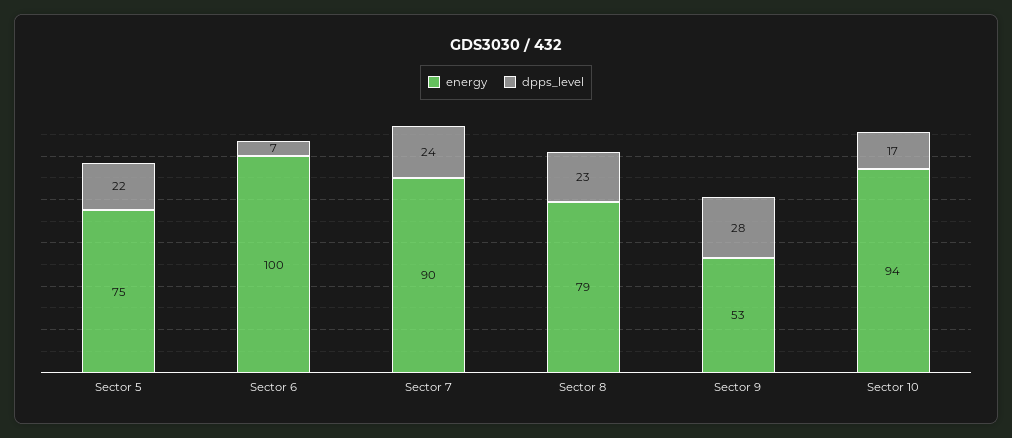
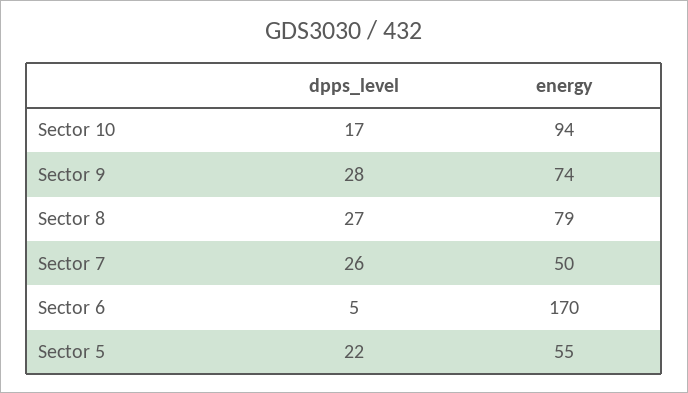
  {
    "energy": {
-     "Sector 5": 75,
+     "Sector 5": 55,
-     "Sector 6": 100,
+     "Sector 6": 170,
-     "Sector 7": 90,
+     "Sector 7": 50,
      "Sector 8": 79,
-     "Sector 9": 53,
+     "Sector 9": 74,
      "Sector 10": 94
    },
    "dpps_level": {
      "Sector 5": 22,
-     "Sector 6": 7,
+     "Sector 6": 5,
-     "Sector 7": 24,
+     "Sector 7": 26,
-     "Sector 8": 23,
+     "Sector 8": 27,
      "Sector 9": 28,
      "Sector 10": 17
    }
  }

